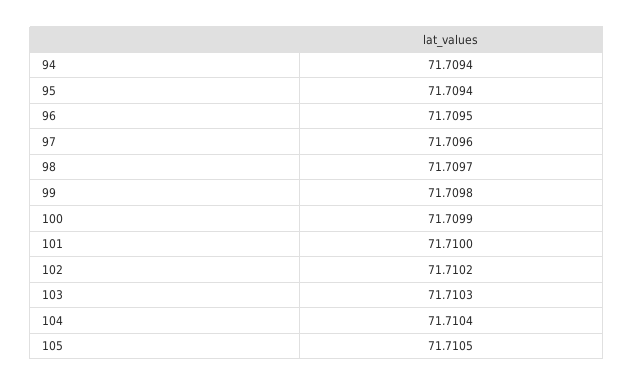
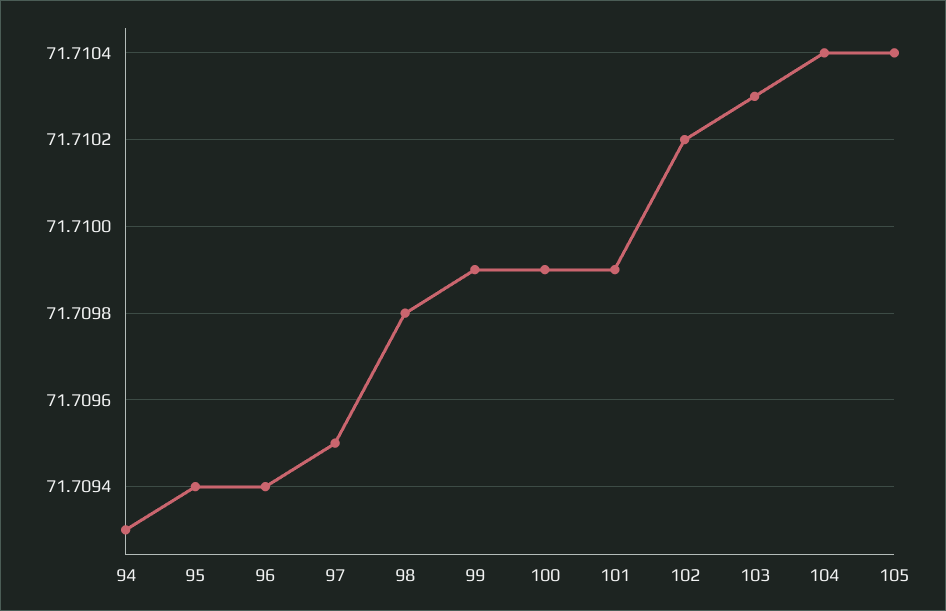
  {
-   "94": 71.7094,
+   "94": 71.7093,
    "95": 71.7094,
-   "96": 71.7095,
+   "96": 71.7094,
-   "97": 71.7096,
+   "97": 71.7095,
-   "98": 71.7097,
+   "98": 71.7098,
-   "99": 71.7098,
+   "99": 71.7099,
    "100": 71.7099,
-   "101": 71.71,
+   "101": 71.7099,
    "102": 71.7102,
    "103": 71.7103,
    "104": 71.7104,
-   "105": 71.7105
+   "105": 71.7104
  }

